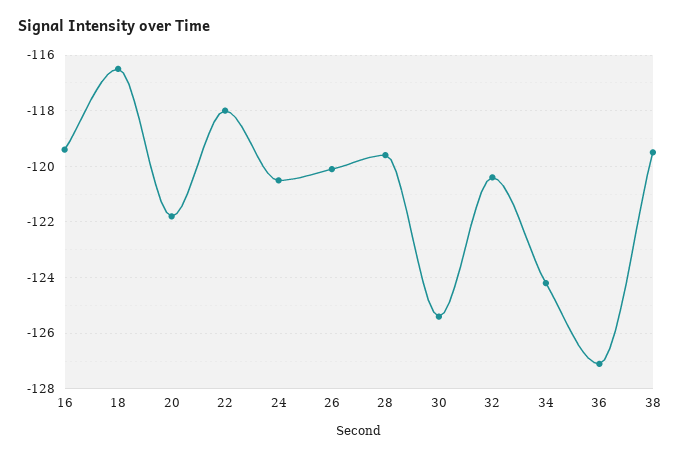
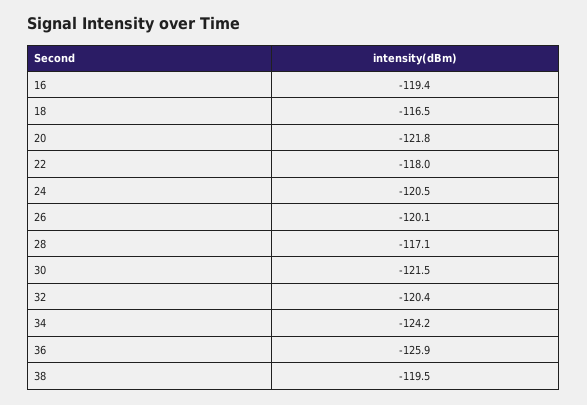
  {
    "16": -119.4,
    "18": -116.5,
    "20": -121.8,
    "22": -118,
    "24": -120.5,
    "26": -120.1,
-   "28": -119.5,
+   "28": -117.1,
-   "30": -125.5,
+   "30": -121.5,
    "32": -120.4,
    "34": -124.2,
-   "36": -127,
+   "36": -125.9,
    "38": -119.5
  }

